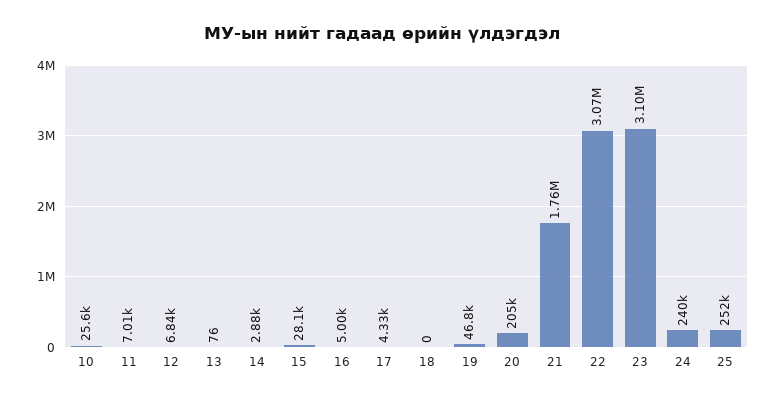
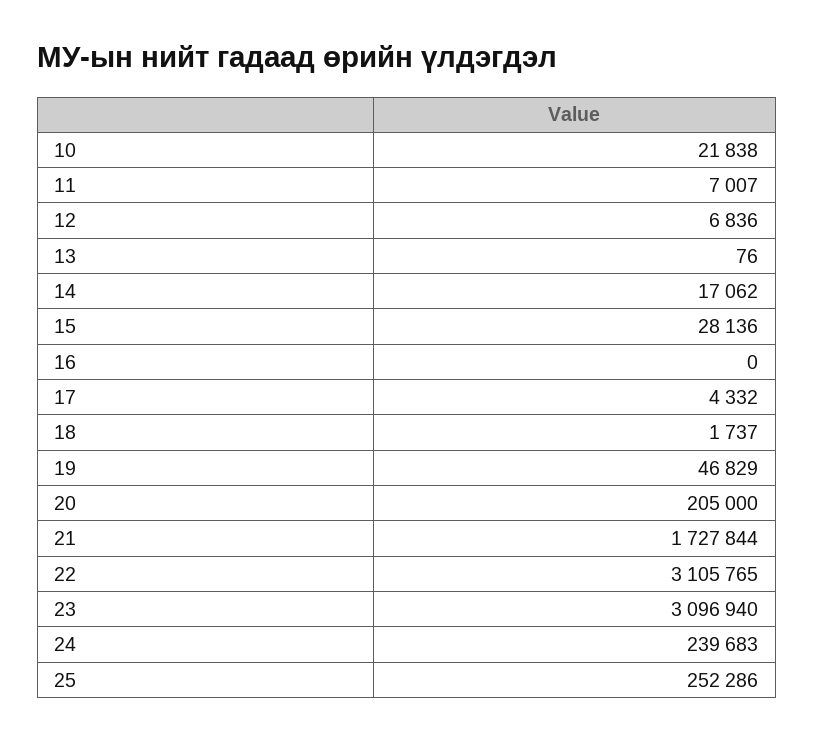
  {
-   "10": 25600,
+   "10": 21838,
    "11": 7007,
    "12": 6836,
    "13": 76,
-   "14": 2880,
+   "14": 17062,
    "15": 28136,
-   "16": 5000,
+   "16": 0,
    "17": 4332,
-   "18": 0,
+   "18": 1737,
    "19": 46829,
    "20": 205000,
-   "21": 1760000,
+   "21": 1727844,
-   "22": 3070000,
+   "22": 3105765,
    "23": 3096940,
    "24": 239683,
    "25": 252286
  }

